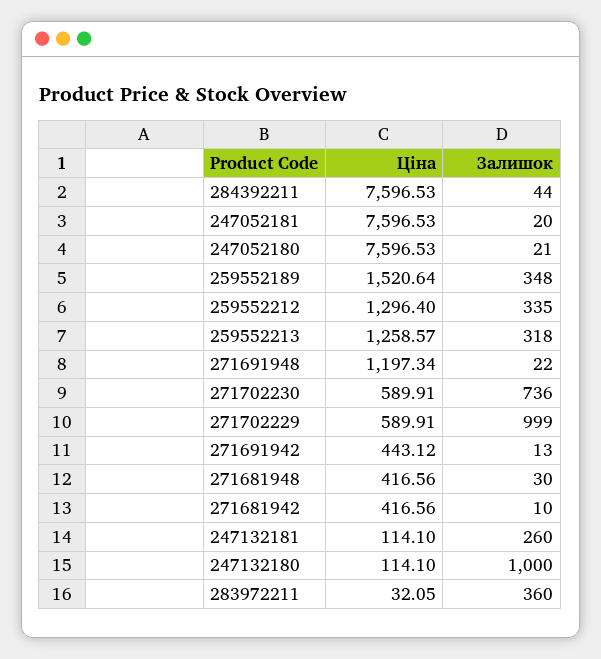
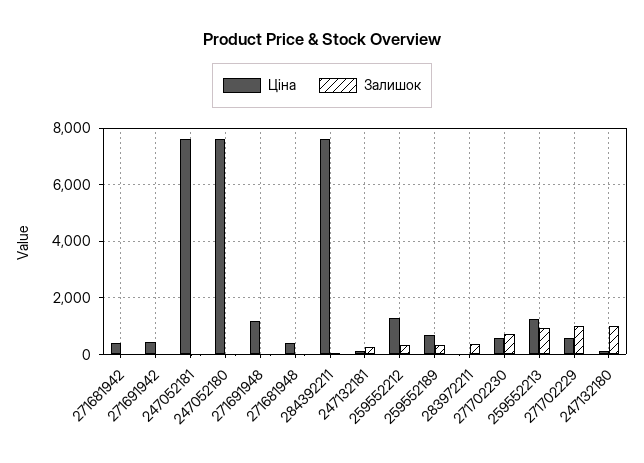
  {
    "Ціна": {
      "284392211": 7596.53,
      "247052181": 7596.53,
      "247052180": 7596.53,
-     "259552189": 1520.64,
+     "259552189": 750,
      "259552212": 1296.4,
      "259552213": 1258.57,
      "271691948": 1197.34,
      "271702230": 589.91,
      "271702229": 589.91,
      "271691942": 443.12,
      "271681948": 416.56,
      "271681942": 416.56,
      "247132181": 114.1,
      "247132180": 114.1,
      "283972211": 32.05
    },
    "Залишок": {
      "284392211": 44,
      "247052181": 20,
      "247052180": 21,
      "259552189": 348,
      "259552212": 335,
-     "259552213": 318,
+     "259552213": 1000,
      "271691948": 22,
      "271702230": 736,
      "271702229": 999,
      "271691942": 13,
      "271681948": 30,
      "271681942": 10,
      "247132181": 260,
      "247132180": 1000,
      "283972211": 360
    }
  }

